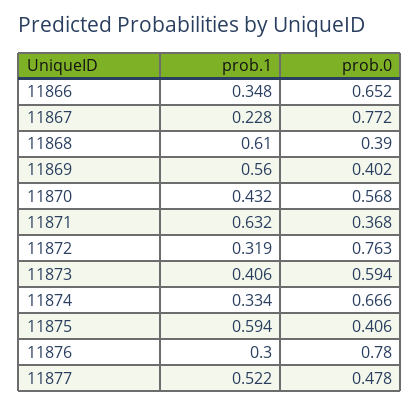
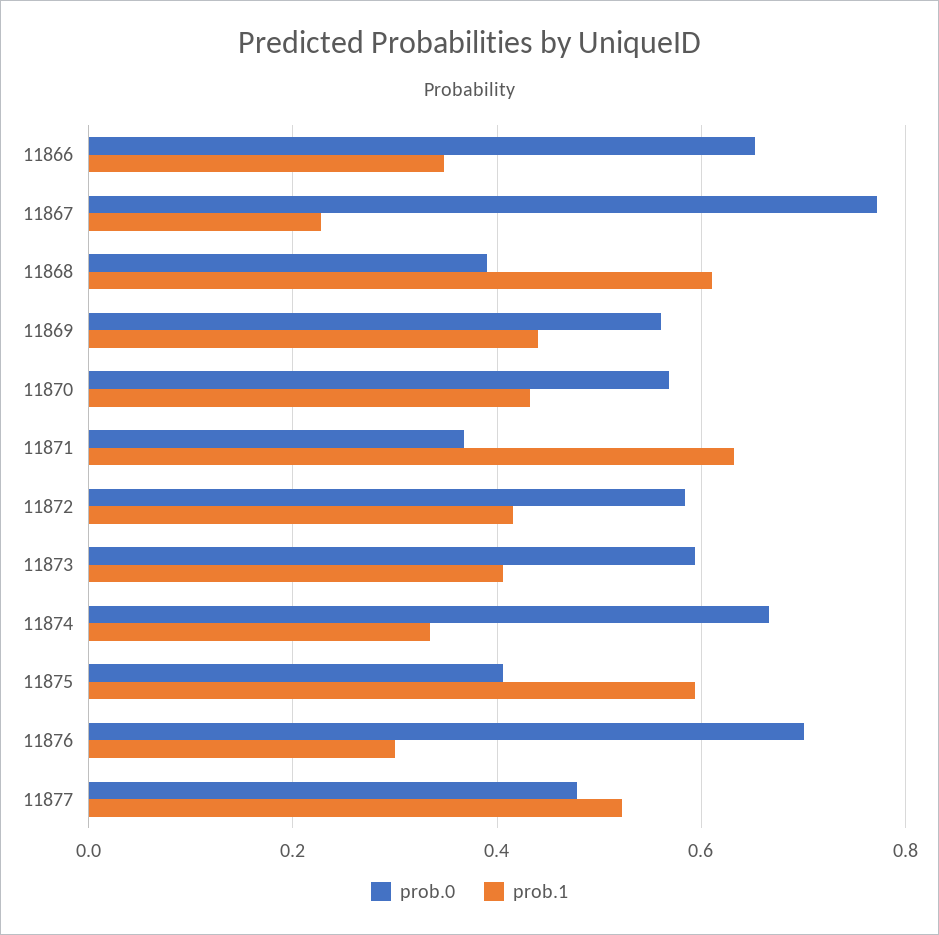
  {
    "prob.1": {
      "11866": 0.348,
      "11867": 0.228,
      "11868": 0.61,
-     "11869": 0.56,
+     "11869": 0.44,
      "11870": 0.432,
      "11871": 0.632,
-     "11872": 0.319,
+     "11872": 0.42,
      "11873": 0.406,
      "11874": 0.334,
      "11875": 0.594,
      "11876": 0.3,
      "11877": 0.522
    },
    "prob.0": {
      "11866": 0.652,
      "11867": 0.772,
      "11868": 0.39,
-     "11869": 0.402,
+     "11869": 0.56,
      "11870": 0.568,
      "11871": 0.368,
-     "11872": 0.763,
+     "11872": 0.58,
      "11873": 0.594,
      "11874": 0.666,
      "11875": 0.406,
-     "11876": 0.78,
+     "11876": 0.7,
      "11877": 0.478
    }
  }

